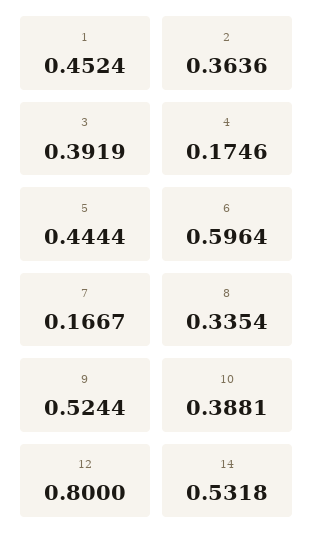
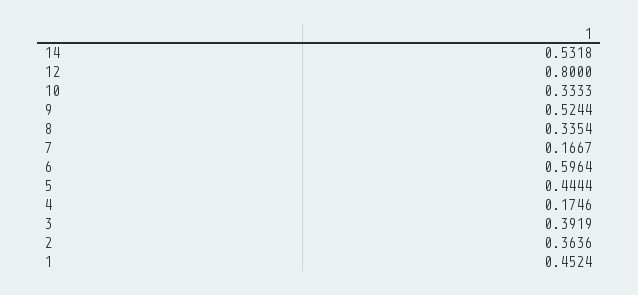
  {
    "1": 0.4524,
    "2": 0.3636,
    "3": 0.3919,
    "4": 0.1746,
    "5": 0.4444,
    "6": 0.5964,
    "7": 0.1667,
    "8": 0.3354,
    "9": 0.5244,
-   "10": 0.3881,
+   "10": 0.3333,
    "12": 0.8,
    "14": 0.5318
  }

